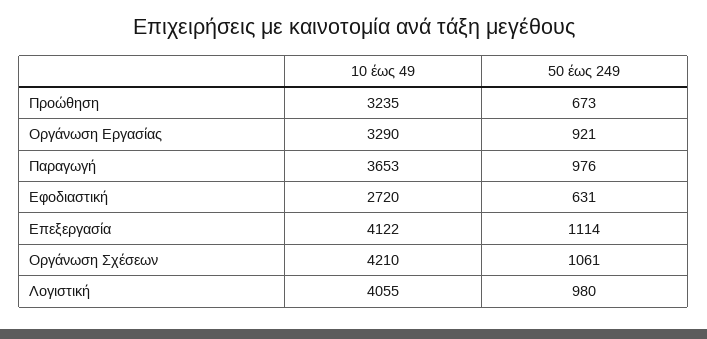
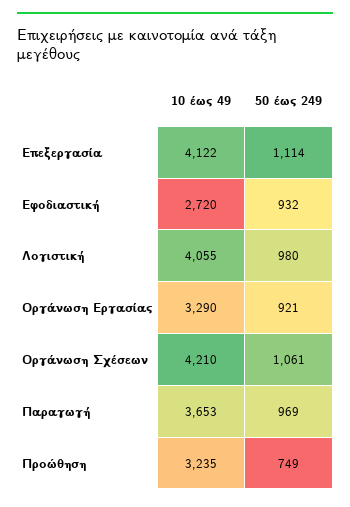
  {
    "10 έως 49": {
      "Προώθηση": 3235,
      "Οργάνωση Εργασίας": 3290,
      "Παραγωγή": 3653,
      "Εφοδιαστική": 2720,
      "Επεξεργασία": 4122,
      "Οργάνωση Σχέσεων": 4210,
      "Λογιστική": 4055
    },
    "50 έως 249": {
-     "Προώθηση": 673,
+     "Προώθηση": 749,
      "Οργάνωση Εργασίας": 921,
-     "Παραγωγή": 976,
+     "Παραγωγή": 969,
-     "Εφοδιαστική": 631,
+     "Εφοδιαστική": 932,
      "Επεξεργασία": 1114,
      "Οργάνωση Σχέσεων": 1061,
      "Λογιστική": 980
    }
  }

